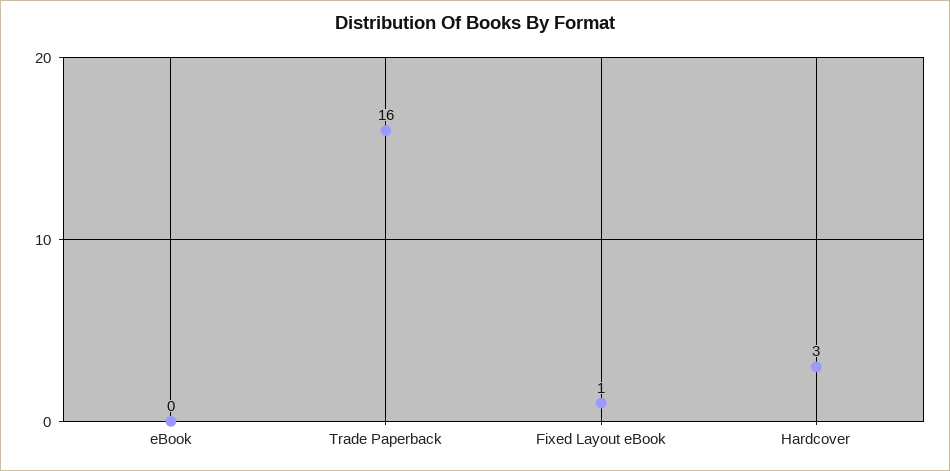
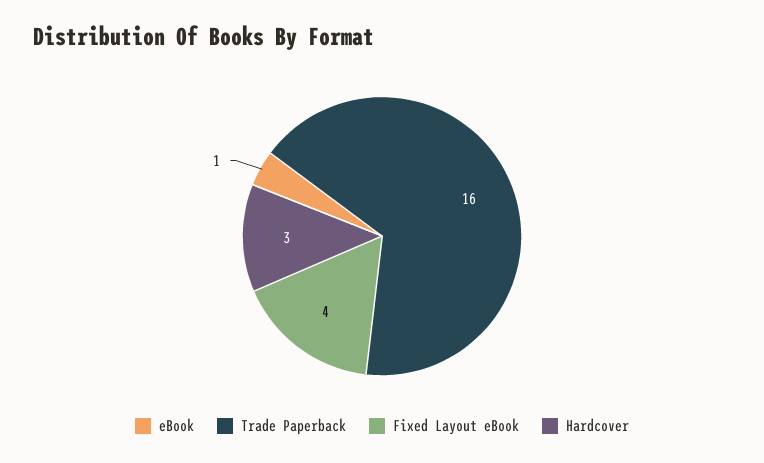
  {
-   "eBook": 0,
+   "eBook": 1,
    "Trade Paperback": 16,
-   "Fixed Layout eBook": 1,
+   "Fixed Layout eBook": 4,
    "Hardcover": 3
  }

